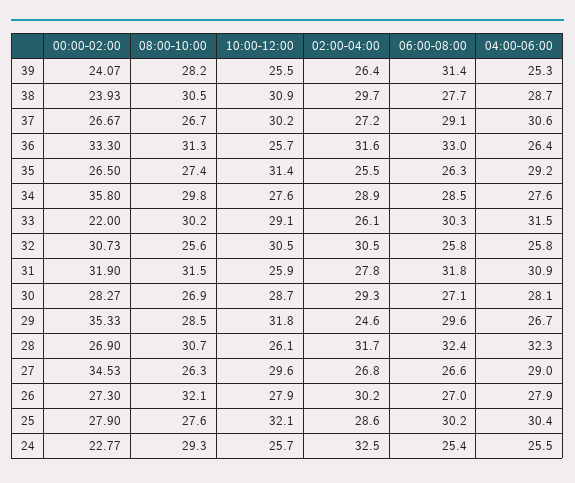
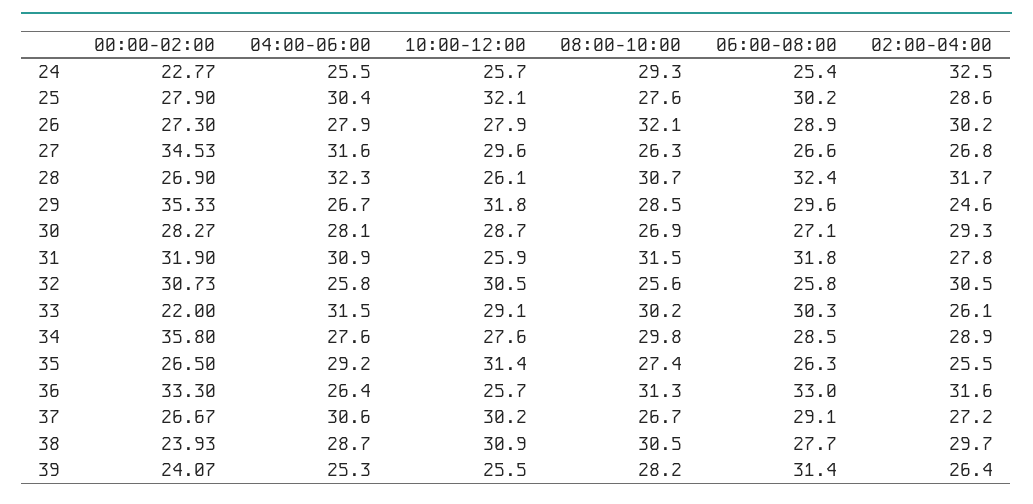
  {
    "00:00-02:00": {
      "39": 24.07,
      "38": 23.93,
      "37": 26.67,
      "36": 33.3,
      "35": 26.5,
      "34": 35.8,
      "33": 22,
      "32": 30.73,
      "31": 31.9,
      "30": 28.27,
      "29": 35.33,
      "28": 26.9,
      "27": 34.53,
      "26": 27.3,
      "25": 27.9,
      "24": 22.77
    },
    "08:00-10:00": {
      "39": 28.2,
      "38": 30.5,
      "37": 26.7,
      "36": 31.3,
      "35": 27.4,
      "34": 29.8,
      "33": 30.2,
      "32": 25.6,
      "31": 31.5,
      "30": 26.9,
      "29": 28.5,
      "28": 30.7,
      "27": 26.3,
      "26": 32.1,
      "25": 27.6,
      "24": 29.3
    },
    "10:00-12:00": {
      "39": 25.5,
      "38": 30.9,
      "37": 30.2,
      "36": 25.7,
      "35": 31.4,
      "34": 27.6,
      "33": 29.1,
      "32": 30.5,
      "31": 25.9,
      "30": 28.7,
      "29": 31.8,
      "28": 26.1,
      "27": 29.6,
      "26": 27.9,
      "25": 32.1,
      "24": 25.7
    },
    "02:00-04:00": {
      "39": 26.4,
      "38": 29.7,
      "37": 27.2,
      "36": 31.6,
      "35": 25.5,
      "34": 28.9,
      "33": 26.1,
      "32": 30.5,
      "31": 27.8,
      "30": 29.3,
      "29": 24.6,
      "28": 31.7,
      "27": 26.8,
      "26": 30.2,
      "25": 28.6,
      "24": 32.5
    },
    "06:00-08:00": {
      "39": 31.4,
      "38": 27.7,
      "37": 29.1,
      "36": 33,
      "35": 26.3,
      "34": 28.5,
      "33": 30.3,
      "32": 25.8,
      "31": 31.8,
      "30": 27.1,
      "29": 29.6,
      "28": 32.4,
      "27": 26.6,
-     "26": 27,
+     "26": 28.9,
      "25": 30.2,
      "24": 25.4
    },
    "04:00-06:00": {
      "39": 25.3,
      "38": 28.7,
      "37": 30.6,
      "36": 26.4,
      "35": 29.2,
      "34": 27.6,
      "33": 31.5,
      "32": 25.8,
      "31": 30.9,
      "30": 28.1,
      "29": 26.7,
      "28": 32.3,
-     "27": 29,
+     "27": 31.6,
      "26": 27.9,
      "25": 30.4,
      "24": 25.5
    }
  }

